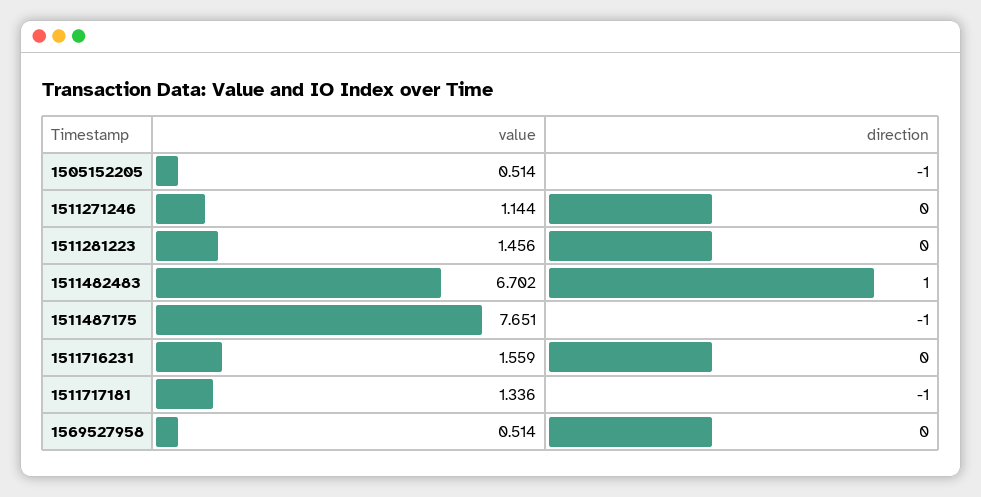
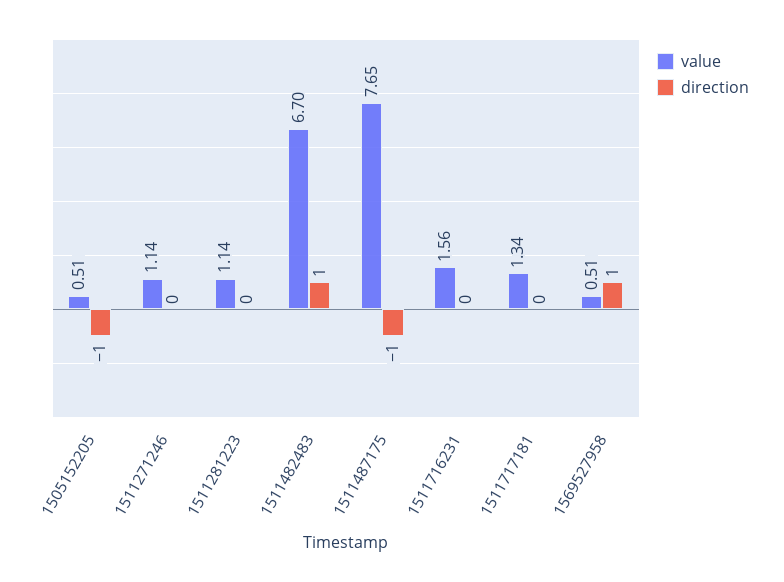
  {
    "value": {
      "1505152205": 0.514,
      "1511271246": 1.144,
-     "1511281223": 1.456,
+     "1511281223": 1.14,
      "1511482483": 6.702,
      "1511487175": 7.651,
      "1511716231": 1.559,
      "1511717181": 1.336,
      "1569527958": 0.514
    },
    "direction": {
      "1505152205": -1,
      "1511271246": 0,
      "1511281223": 0,
      "1511482483": 1,
      "1511487175": -1,
      "1511716231": 0,
-     "1511717181": -1,
+     "1511717181": 0,
-     "1569527958": 0
+     "1569527958": 1
    }
  }

